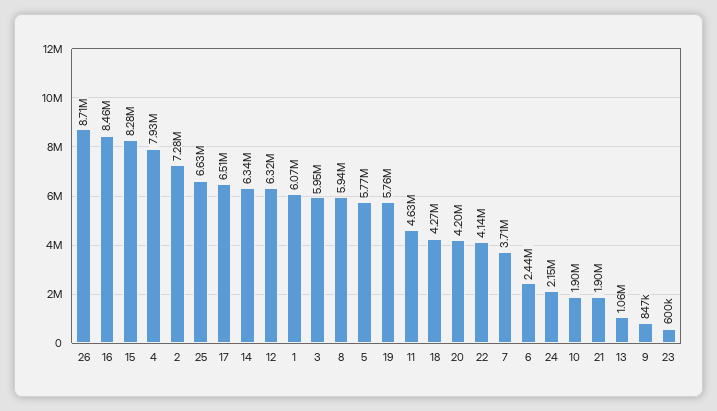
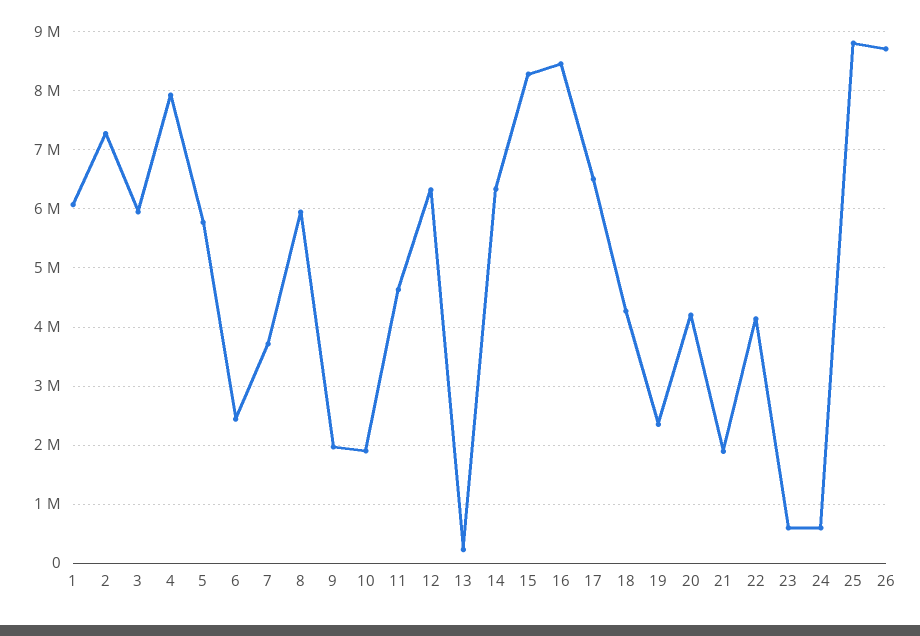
  {
    "26": 8710000,
    "16": 8460000,
    "15": 8280000,
    "4": 7930000,
    "2": 7280000,
-   "25": 6630000,
+   "25": 8800000,
    "17": 6510000,
    "14": 6340000,
    "12": 6320000,
    "1": 6070000,
    "3": 5950000,
    "8": 5940000,
    "5": 5770000,
-   "19": 5760000,
+   "19": 2400000,
    "11": 4630000,
    "18": 4270000,
    "20": 4200000,
    "22": 4140000,
    "7": 3710000,
    "6": 2440000,
-   "24": 2150000,
+   "24": 600000,
    "10": 1900000,
    "21": 1900000,
-   "13": 1060000,
+   "13": 200000,
-   "9": 847000,
+   "9": 2000000,
    "23": 600000
  }

